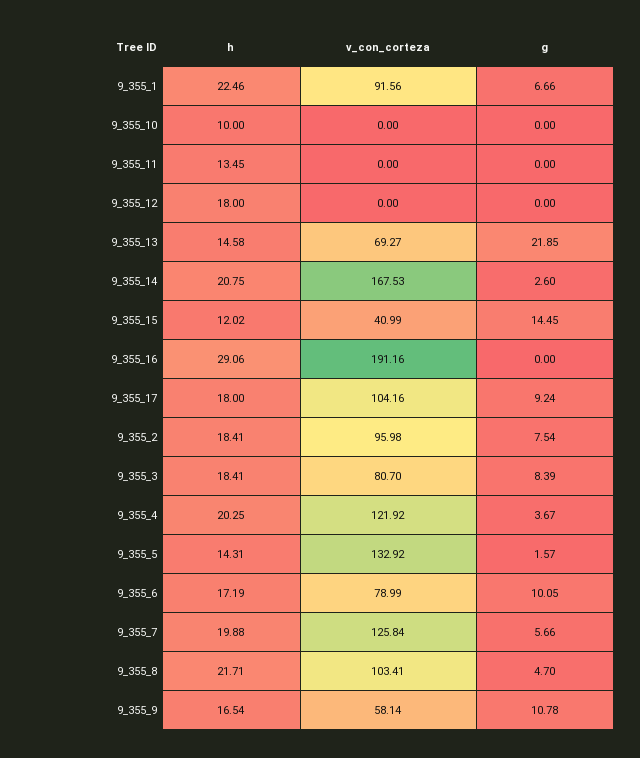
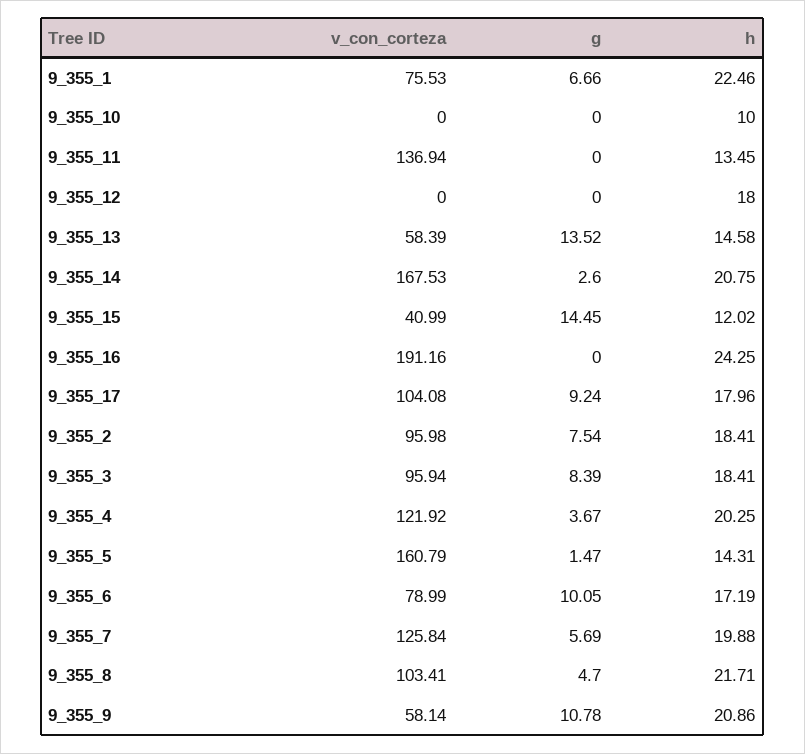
  {
    "h": {
      "9_355_1": 22.46,
      "9_355_10": 10,
      "9_355_11": 13.45,
      "9_355_12": 18,
      "9_355_13": 14.58,
      "9_355_14": 20.75,
      "9_355_15": 12.02,
-     "9_355_16": 29.06,
+     "9_355_16": 24.25,
-     "9_355_17": 18,
+     "9_355_17": 17.96,
      "9_355_2": 18.41,
      "9_355_3": 18.41,
      "9_355_4": 20.25,
      "9_355_5": 14.31,
      "9_355_6": 17.19,
      "9_355_7": 19.88,
      "9_355_8": 21.71,
-     "9_355_9": 16.54
+     "9_355_9": 20.86
    },
    "v_con_corteza": {
-     "9_355_1": 91.56,
+     "9_355_1": 75.53,
      "9_355_10": 0,
-     "9_355_11": 0,
+     "9_355_11": 136.94,
      "9_355_12": 0,
-     "9_355_13": 69.27,
+     "9_355_13": 58.39,
      "9_355_14": 167.53,
      "9_355_15": 40.99,
      "9_355_16": 191.16,
-     "9_355_17": 104.16,
+     "9_355_17": 104.08,
      "9_355_2": 95.98,
-     "9_355_3": 80.7,
+     "9_355_3": 95.94,
      "9_355_4": 121.92,
-     "9_355_5": 132.92,
+     "9_355_5": 160.79,
      "9_355_6": 78.99,
      "9_355_7": 125.84,
      "9_355_8": 103.41,
      "9_355_9": 58.14
    },
    "g": {
      "9_355_1": 6.66,
      "9_355_10": 0,
      "9_355_11": 0,
      "9_355_12": 0,
-     "9_355_13": 21.85,
+     "9_355_13": 13.52,
      "9_355_14": 2.6,
      "9_355_15": 14.45,
      "9_355_16": 0,
      "9_355_17": 9.24,
      "9_355_2": 7.54,
      "9_355_3": 8.39,
      "9_355_4": 3.67,
-     "9_355_5": 1.57,
+     "9_355_5": 1.47,
      "9_355_6": 10.05,
-     "9_355_7": 5.66,
+     "9_355_7": 5.69,
      "9_355_8": 4.7,
      "9_355_9": 10.78
    }
  }

